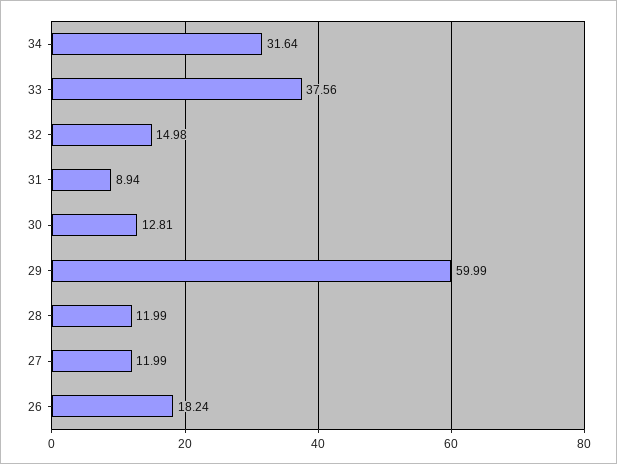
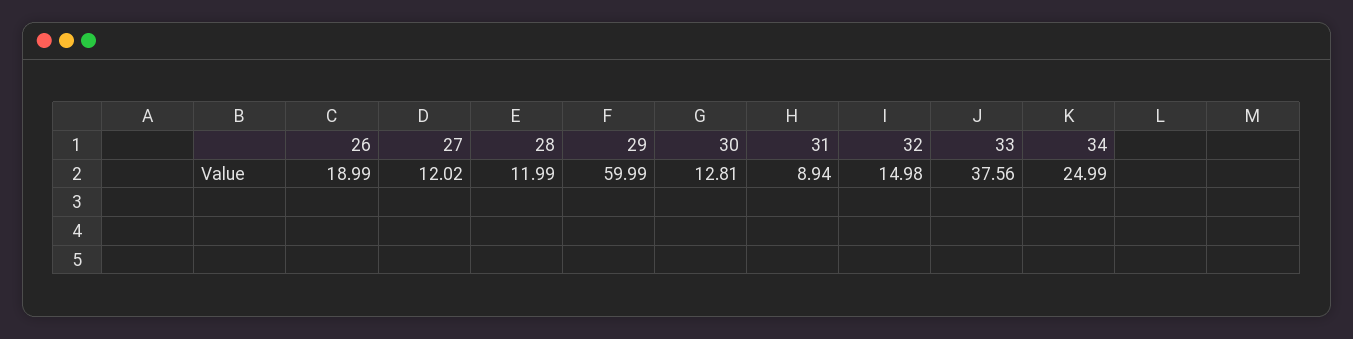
  {
-   "34": 31.64,
+   "34": 24.99,
    "33": 37.56,
    "32": 14.98,
    "31": 8.94,
    "30": 12.81,
    "29": 59.99,
    "28": 11.99,
-   "27": 11.99,
+   "27": 12.02,
-   "26": 18.24
+   "26": 18.99
  }

